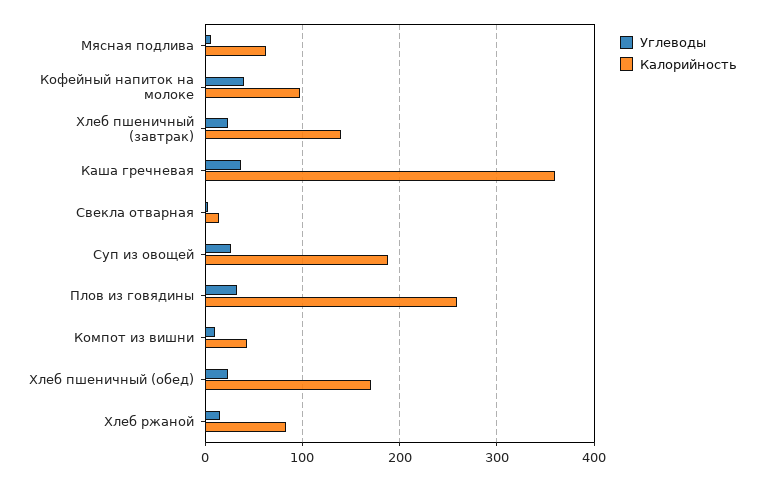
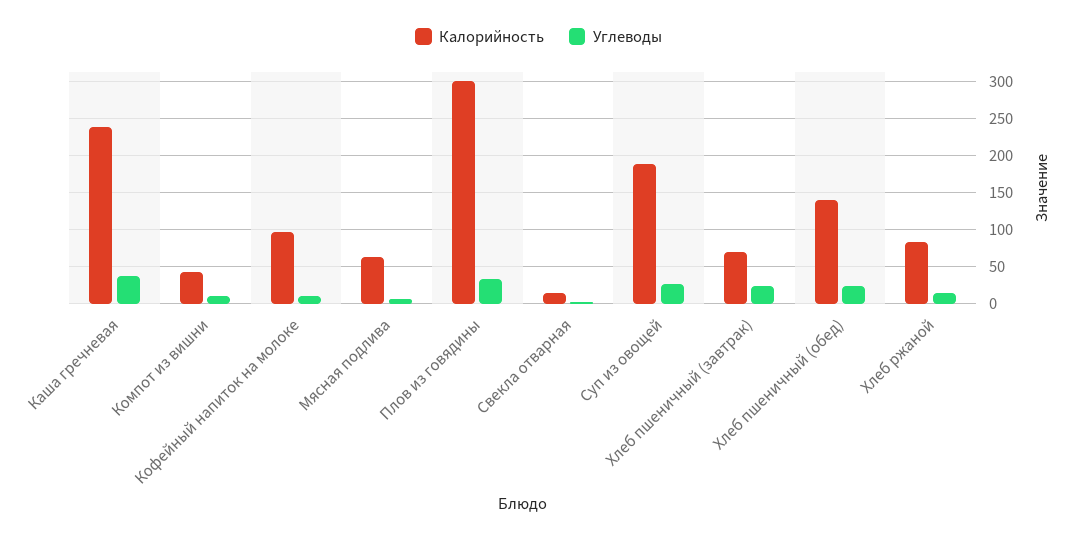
  {
    "Углеводы": {
      "Мясная подлива": 10,
-     "Кофейный напиток на молоке": 40,
+     "Кофейный напиток на молоке": 10,
      "Хлеб пшеничный (завтрак)": 20,
      "Каша гречневая": 40,
      "Свекла отварная": 0,
      "Суп из овощей": 30,
      "Плов из говядины": 30,
      "Компот из вишни": 10,
      "Хлеб пшеничный (обед)": 20,
      "Хлеб ржаной": 10
    },
    "Калорийность": {
      "Мясная подлива": 60,
      "Кофейный напиток на молоке": 100,
-     "Хлеб пшеничный (завтрак)": 140,
+     "Хлеб пшеничный (завтрак)": 70,
-     "Каша гречневая": 360,
+     "Каша гречневая": 240,
      "Свекла отварная": 10,
      "Суп из овощей": 190,
-     "Плов из говядины": 260,
+     "Плов из говядины": 300,
      "Компот из вишни": 40,
-     "Хлеб пшеничный (обед)": 170,
+     "Хлеб пшеничный (обед)": 140,
      "Хлеб ржаной": 80
    }
  }

